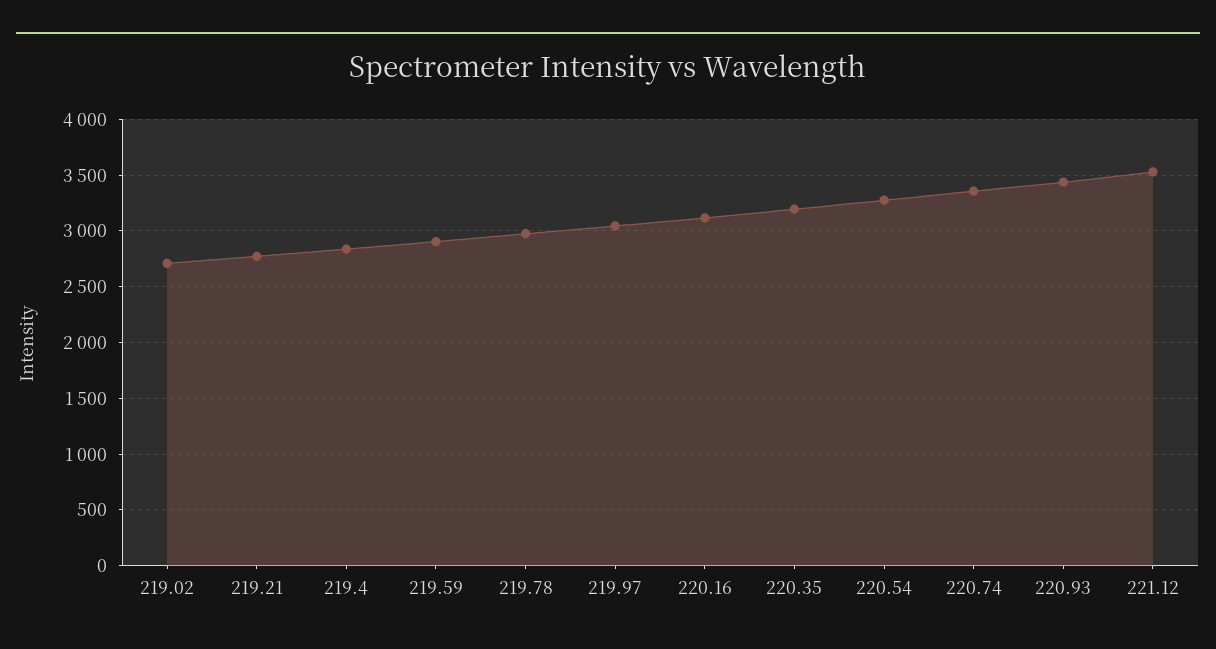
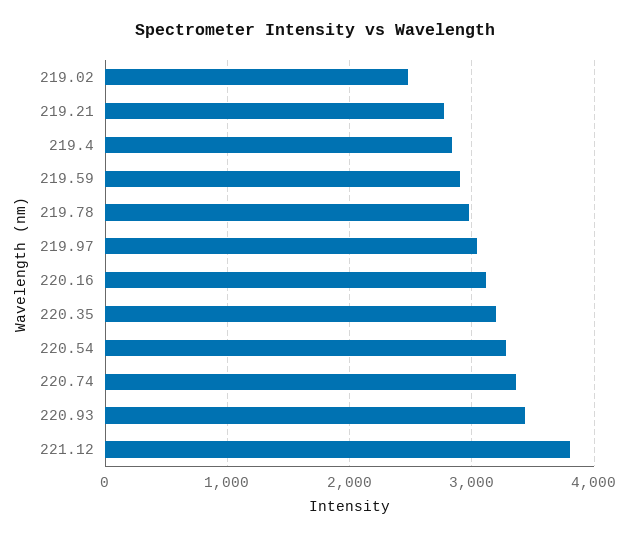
  {
-   "219.02": 2700,
+   "219.02": 2500,
    "219.21": 2800,
    "219.4": 2800,
    "219.59": 2900,
    "219.78": 3000,
    "219.97": 3000,
    "220.16": 3100,
    "220.35": 3200,
    "220.54": 3300,
    "220.74": 3400,
    "220.93": 3400,
-   "221.12": 3500
+   "221.12": 3800
  }

